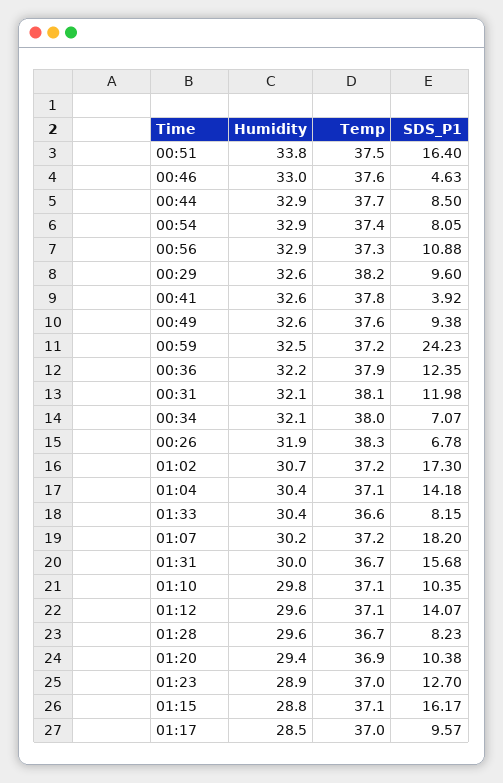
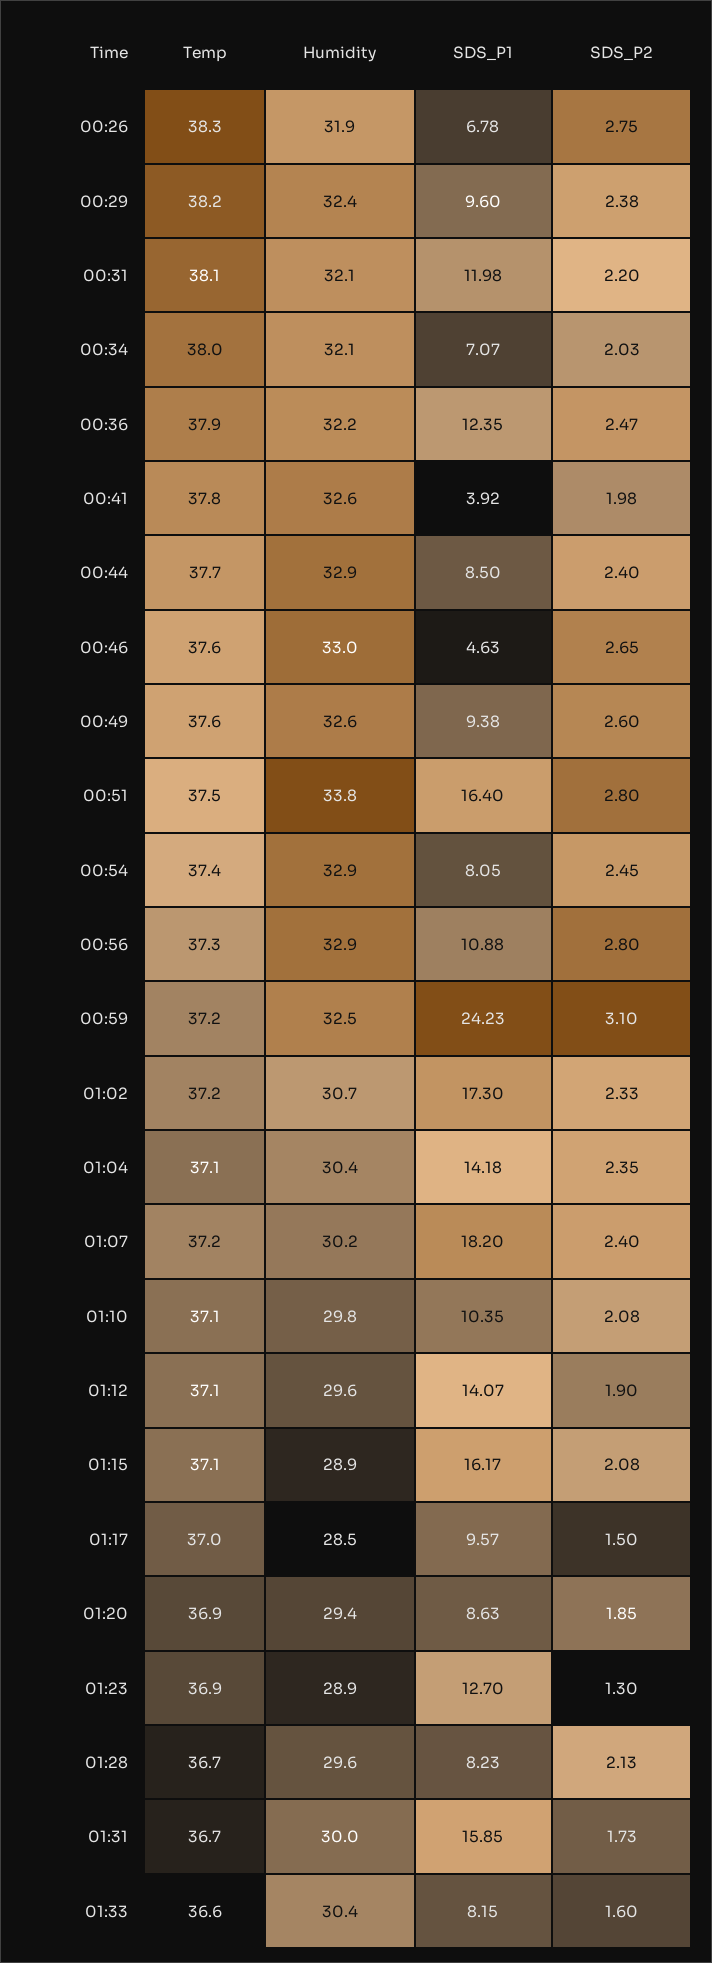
  {
    "Humidity": {
      "00:51": 33.8,
      "00:46": 33,
      "00:44": 32.9,
      "00:54": 32.9,
      "00:56": 32.9,
-     "00:29": 32.6,
+     "00:29": 32.4,
      "00:41": 32.6,
      "00:49": 32.6,
      "00:59": 32.5,
      "00:36": 32.2,
      "00:31": 32.1,
      "00:34": 32.1,
      "00:26": 31.9,
      "01:02": 30.7,
      "01:04": 30.4,
      "01:33": 30.4,
      "01:07": 30.2,
      "01:31": 30,
      "01:10": 29.8,
      "01:12": 29.6,
      "01:28": 29.6,
      "01:20": 29.4,
      "01:23": 28.9,
-     "01:15": 28.8,
+     "01:15": 28.9,
      "01:17": 28.5
    },
    "Temp": {
      "00:51": 37.5,
      "00:46": 37.6,
      "00:44": 37.7,
      "00:54": 37.4,
      "00:56": 37.3,
      "00:29": 38.2,
      "00:41": 37.8,
      "00:49": 37.6,
      "00:59": 37.2,
      "00:36": 37.9,
      "00:31": 38.1,
      "00:34": 38,
      "00:26": 38.3,
      "01:02": 37.2,
      "01:04": 37.1,
      "01:33": 36.6,
      "01:07": 37.2,
      "01:31": 36.7,
      "01:10": 37.1,
      "01:12": 37.1,
      "01:28": 36.7,
      "01:20": 36.9,
-     "01:23": 37,
+     "01:23": 36.9,
      "01:15": 37.1,
      "01:17": 37
    },
    "SDS_P1": {
      "00:51": 16.4,
      "00:46": 4.63,
      "00:44": 8.5,
      "00:54": 8.05,
      "00:56": 10.88,
      "00:29": 9.6,
      "00:41": 3.92,
      "00:49": 9.38,
      "00:59": 24.23,
      "00:36": 12.35,
      "00:31": 11.98,
      "00:34": 7.07,
      "00:26": 6.78,
      "01:02": 17.3,
      "01:04": 14.18,
      "01:33": 8.15,
      "01:07": 18.2,
-     "01:31": 15.68,
+     "01:31": 15.85,
      "01:10": 10.35,
      "01:12": 14.07,
      "01:28": 8.23,
-     "01:20": 10.38,
+     "01:20": 8.63,
      "01:23": 12.7,
      "01:15": 16.17,
      "01:17": 9.57
-   }
+   },
+   "SDS_P2": {
+     "00:26": 2.75,
+     "00:29": 2.38,
+     "00:31": 2.2,
+     "00:34": 2.03,
+     "00:36": 2.47,
+     "00:41": 1.98,
+     "00:44": 2.4,
+     "00:46": 2.65,
+     "00:49": 2.6,
+     "00:51": 2.8,
+     "00:54": 2.45,
+     "00:56": 2.8,
+     "00:59": 3.1,
+     "01:02": 2.33,
+     "01:04": 2.35,
+     "01:07": 2.4,
+     "01:10": 2.08,
+     "01:12": 1.9,
+     "01:15": 2.08,
+     "01:17": 1.5,
+     "01:20": 1.85,
+     "01:23": 1.3,
+     "01:28": 2.13,
+     "01:31": 1.73,
+     "01:33": 1.6
+   }
  }

